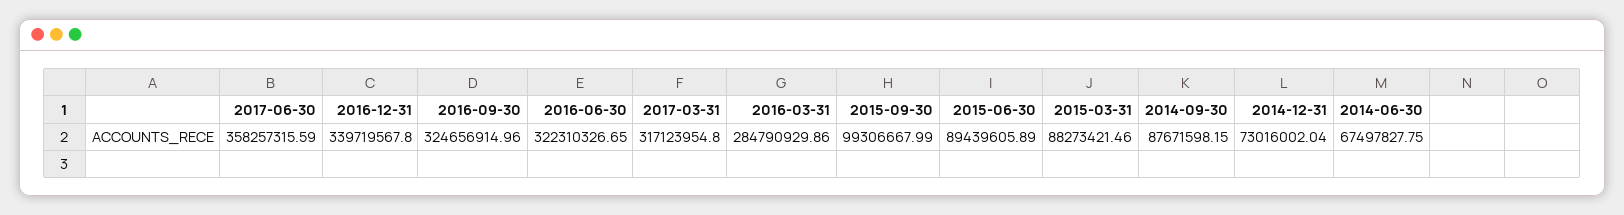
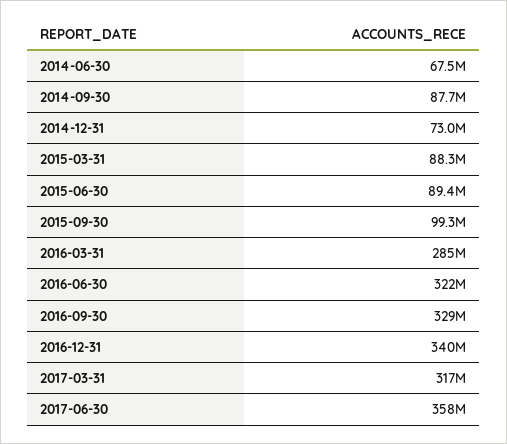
  {
    "2017-06-30": 358257315.59,
    "2016-12-31": 339719567.8,
-   "2016-09-30": 324656914.96,
+   "2016-09-30": 329000000,
    "2016-06-30": 322310326.65,
    "2017-03-31": 317123954.8,
    "2016-03-31": 284790929.86,
    "2015-09-30": 99306667.99,
    "2015-06-30": 89439605.89,
    "2015-03-31": 88273421.46,
    "2014-09-30": 87671598.15,
    "2014-12-31": 73016002.04,
    "2014-06-30": 67497827.75
  }

